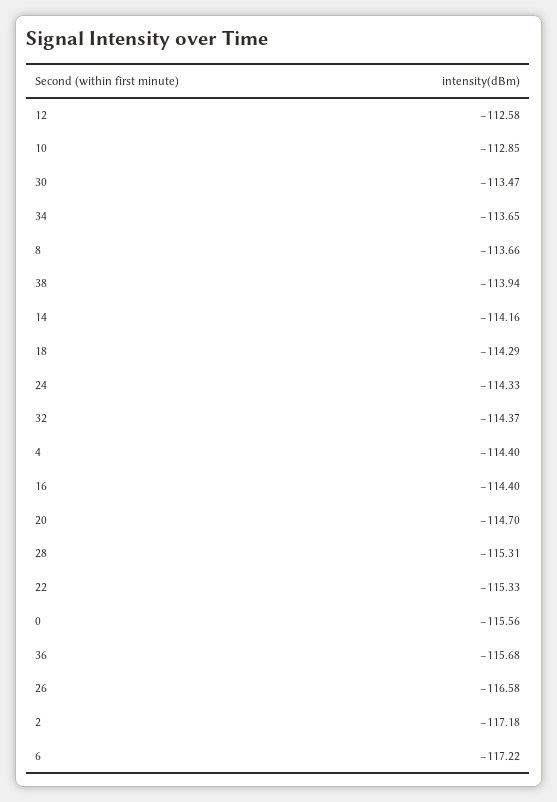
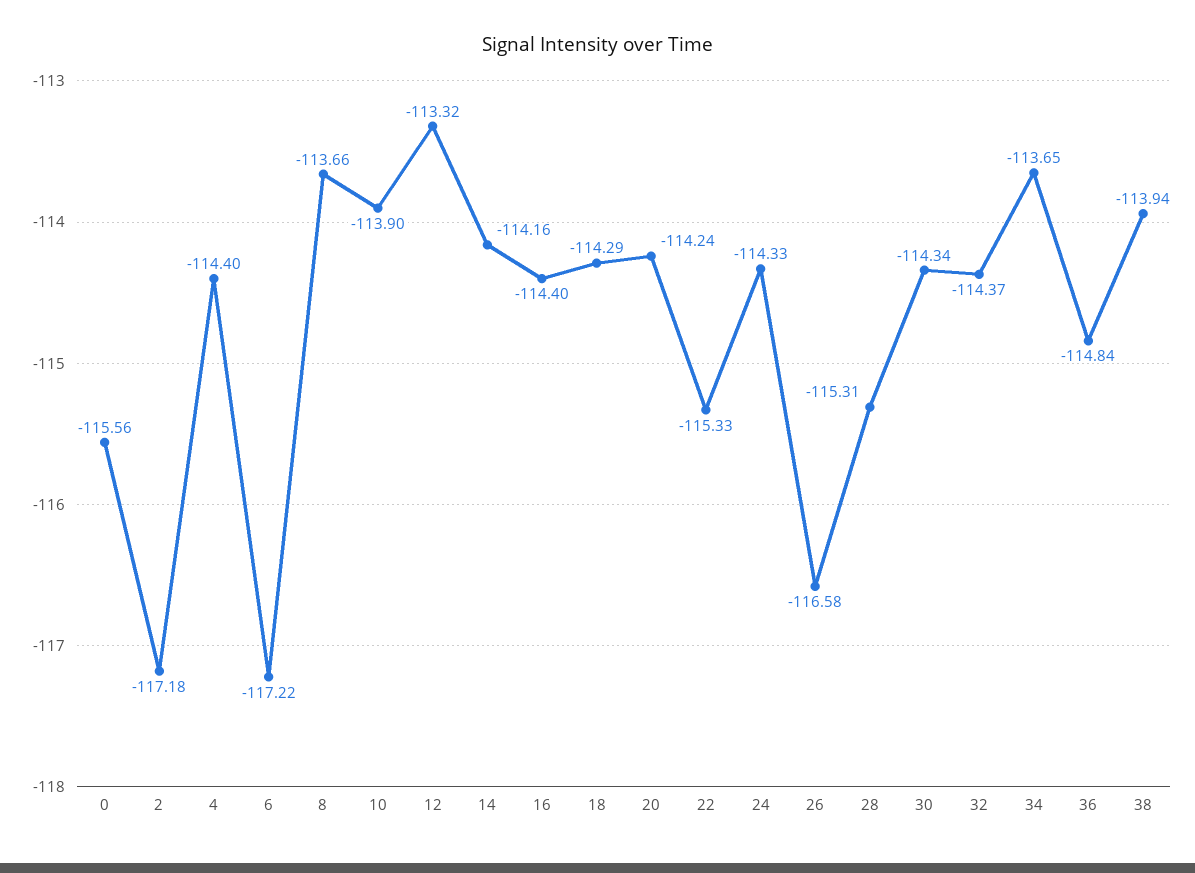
  {
-   "12": -112.58,
+   "12": -113.32,
-   "10": -112.85,
+   "10": -113.9,
-   "30": -113.47,
+   "30": -114.34,
    "34": -113.65,
    "8": -113.66,
    "38": -113.94,
    "14": -114.16,
    "18": -114.29,
    "24": -114.33,
    "32": -114.37,
    "4": -114.4,
    "16": -114.4,
-   "20": -114.7,
+   "20": -114.24,
    "28": -115.31,
    "22": -115.33,
    "0": -115.56,
-   "36": -115.68,
+   "36": -114.84,
    "26": -116.58,
    "2": -117.18,
    "6": -117.22
  }

